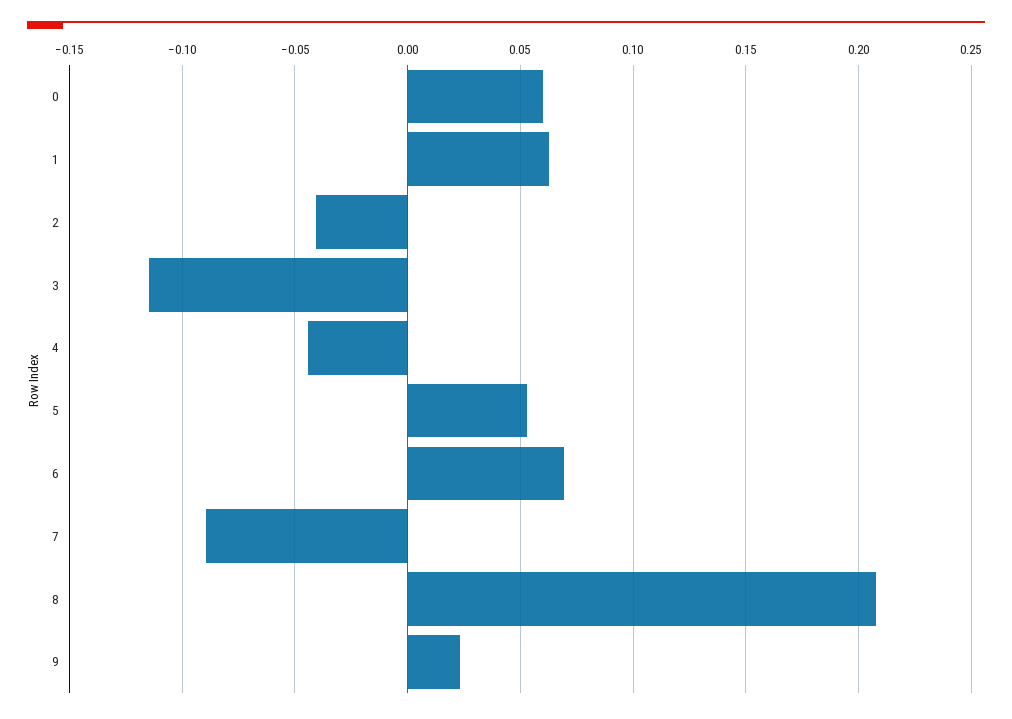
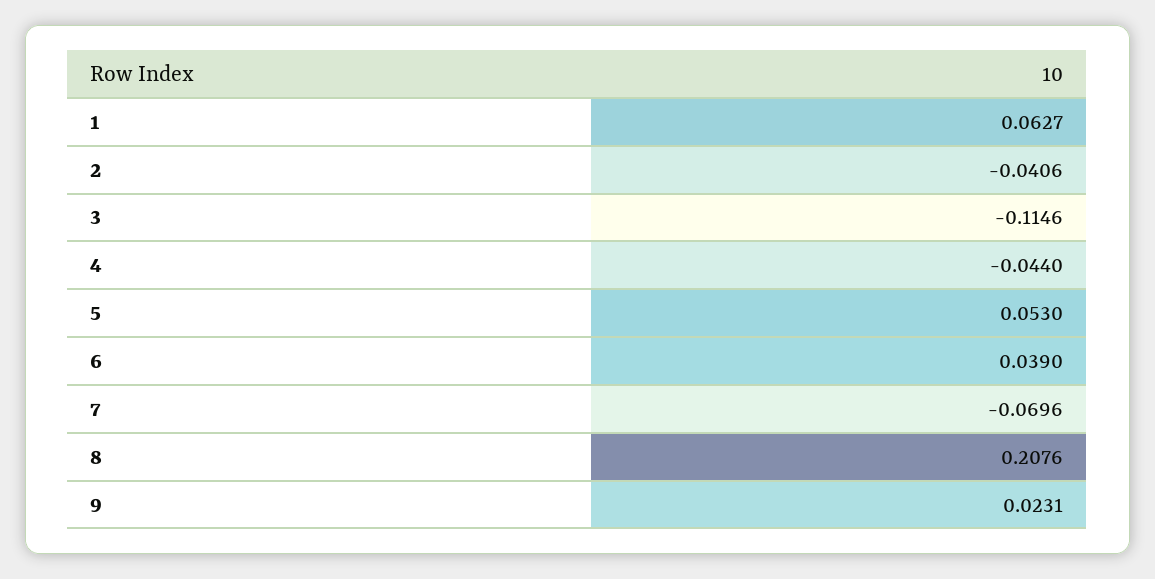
  {
-   "0": 0.06,
    "1": 0.0627,
    "2": -0.0406,
    "3": -0.1146,
    "4": -0.044,
    "5": 0.053,
-   "6": 0.07,
+   "6": 0.039,
-   "7": -0.09,
+   "7": -0.0696,
    "8": 0.2076,
    "9": 0.0231
  }

